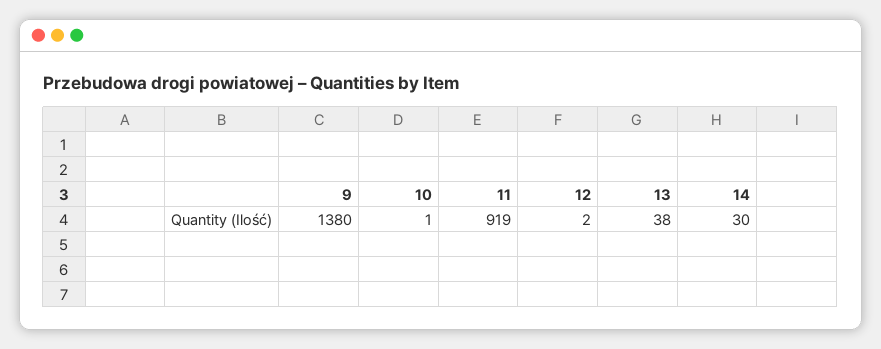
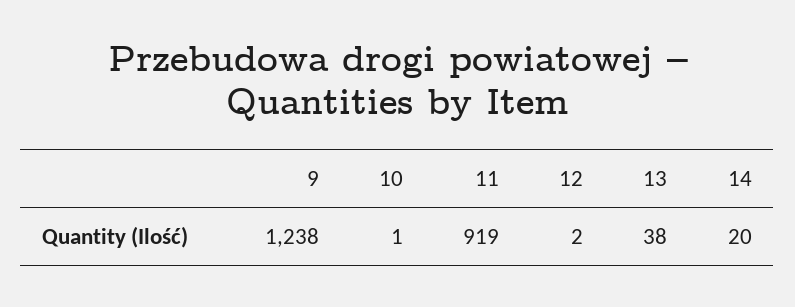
  {
-   "9": 1380,
+   "9": 1238,
    "10": 1,
    "11": 919,
    "12": 2,
    "13": 38,
-   "14": 30
+   "14": 20
  }

